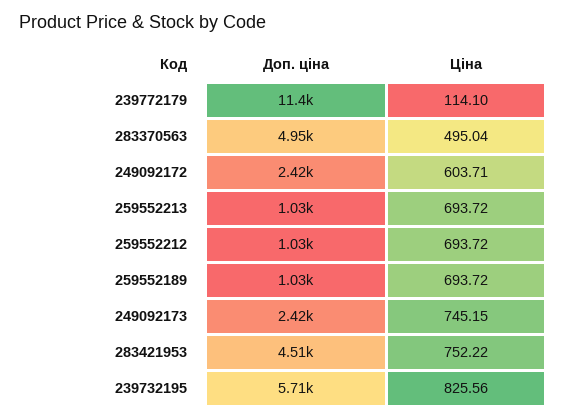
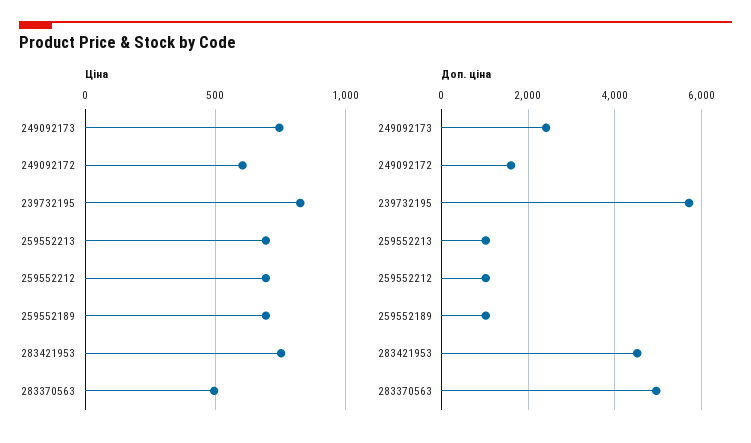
  {
    "Доп. ціна": {
-     "239772179": 11400,
      "283370563": 4950,
-     "249092172": 2420,
+     "249092172": 1600,
      "259552213": 1030,
      "259552212": 1030,
      "259552189": 1030,
      "249092173": 2420,
      "283421953": 4510,
      "239732195": 5710
    },
    "Ціна": {
-     "239772179": 114.1,
      "283370563": 495.04,
      "249092172": 603.71,
      "259552213": 693.72,
      "259552212": 693.72,
      "259552189": 693.72,
      "249092173": 745.15,
      "283421953": 752.22,
      "239732195": 825.56
    }
  }

